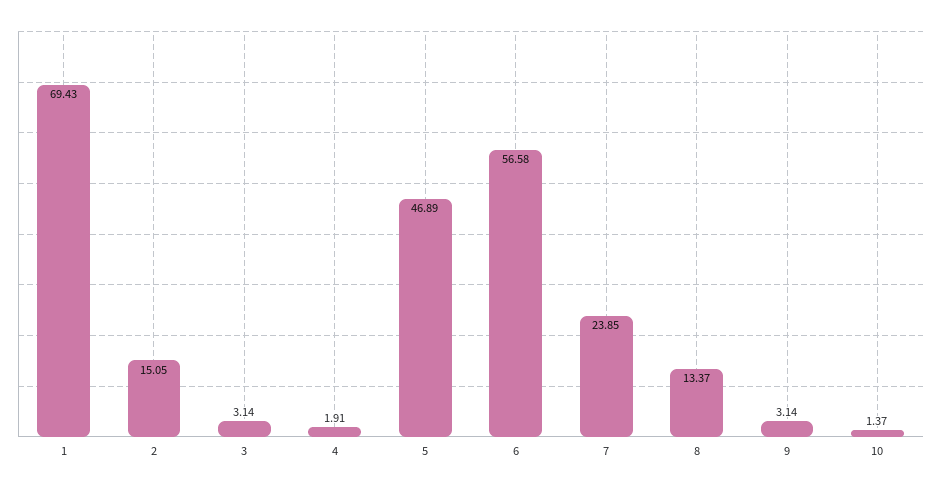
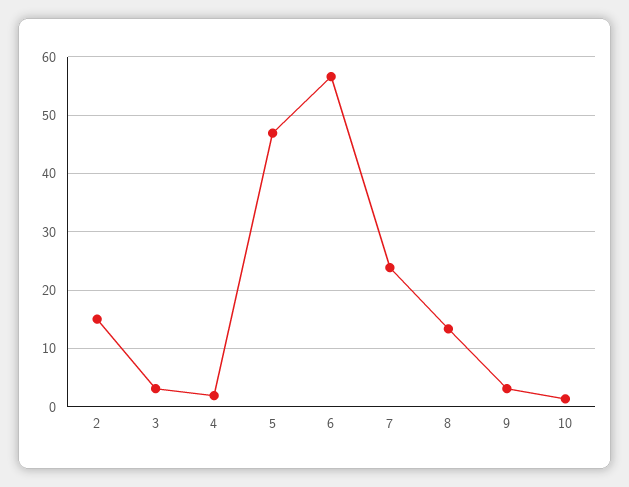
  {
-   "1": 69.43,
    "2": 15.05,
    "3": 3.14,
    "4": 1.91,
    "5": 46.89,
    "6": 56.58,
    "7": 23.85,
    "8": 13.37,
    "9": 3.14,
    "10": 1.37
  }

